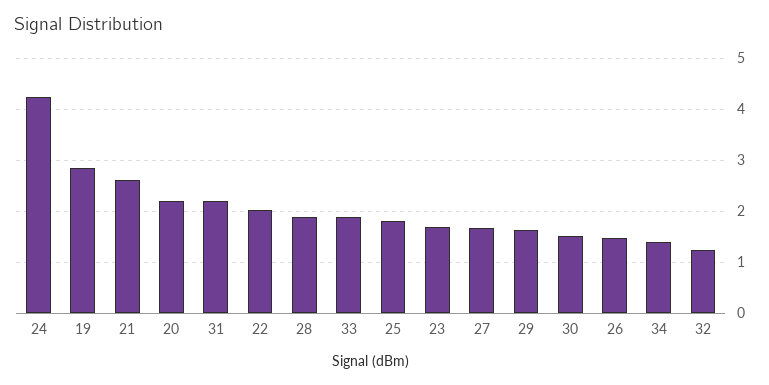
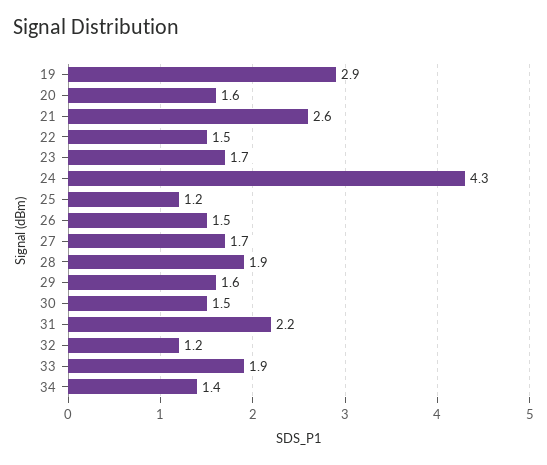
  {
    "24": 4.3,
    "19": 2.9,
    "21": 2.6,
-   "20": 2.2,
+   "20": 1.6,
    "31": 2.2,
-   "22": 2,
+   "22": 1.5,
    "28": 1.9,
    "33": 1.9,
-   "25": 1.8,
+   "25": 1.2,
    "23": 1.7,
    "27": 1.7,
    "29": 1.6,
    "30": 1.5,
    "26": 1.5,
    "34": 1.4,
    "32": 1.2
  }

